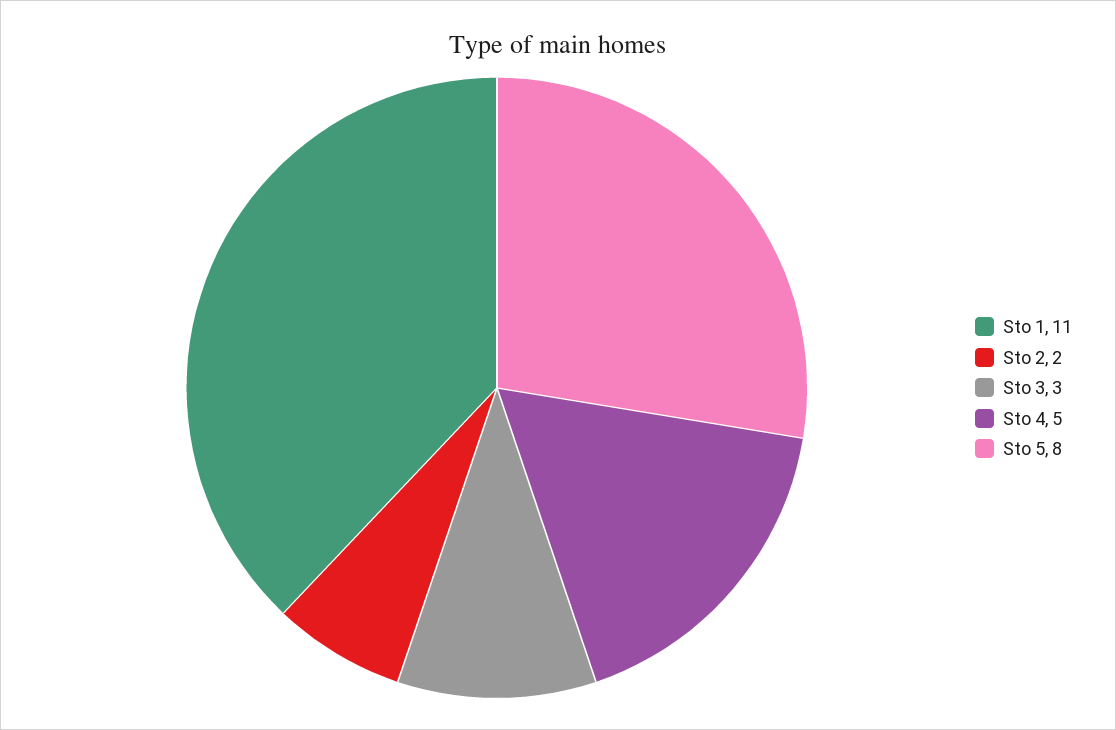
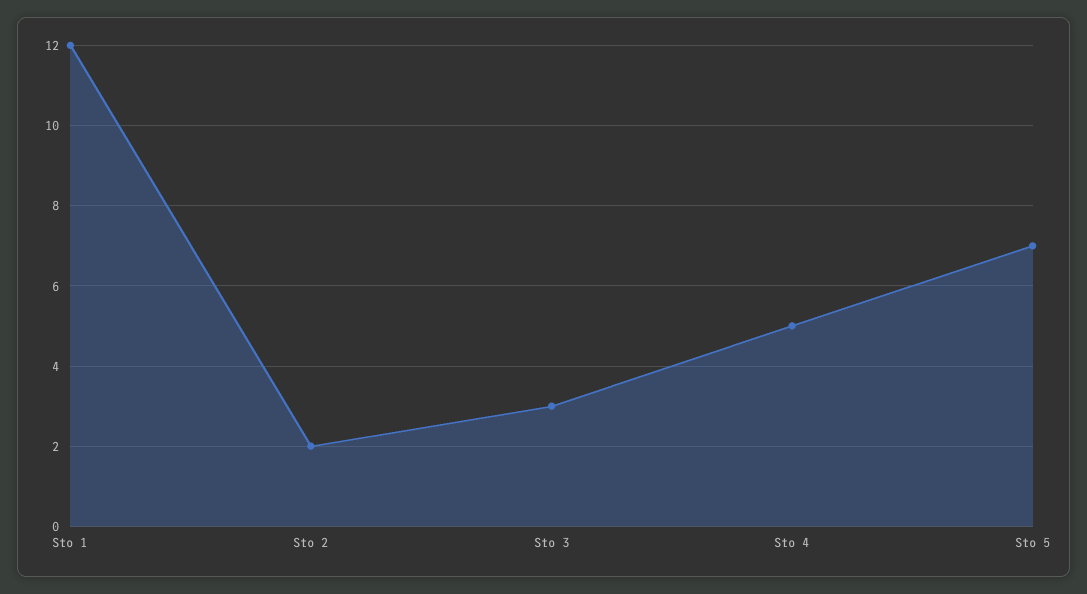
  {
-   "Sto 1": 11,
+   "Sto 1": 12,
    "Sto 2": 2,
    "Sto 3": 3,
    "Sto 4": 5,
-   "Sto 5": 8
+   "Sto 5": 7
  }

